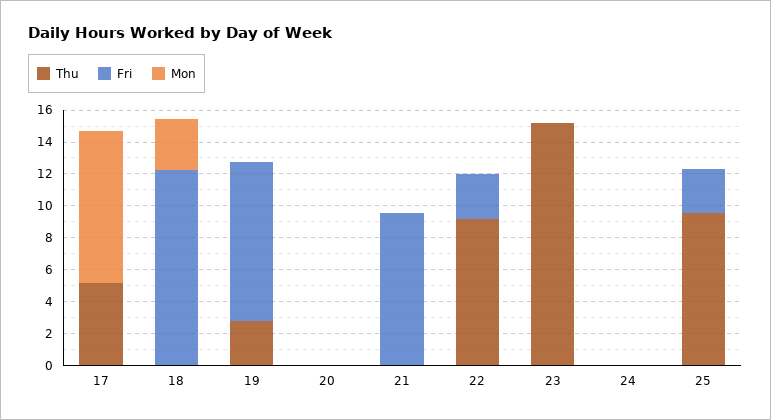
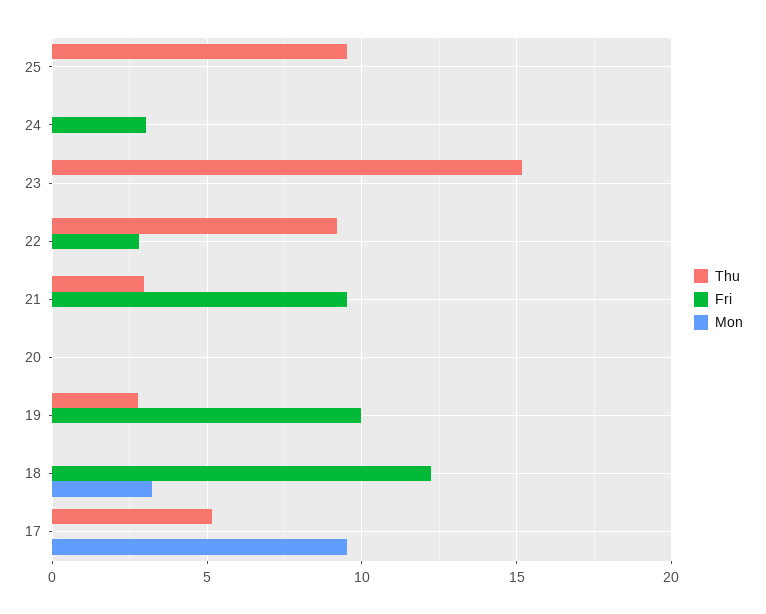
  {
    "Thu": {
      "17": 5,
      "18": 0,
      "19": 3,
      "20": 0,
-     "21": 0,
+     "21": 3,
      "22": 9,
      "23": 15,
      "24": 0,
      "25": 9.5
    },
    "Fri": {
      "17": 0,
      "18": 12,
      "19": 10,
      "20": 0,
      "21": 9.5,
      "22": 3,
      "23": 0,
-     "24": 0,
+     "24": 3,
-     "25": 3
+     "25": 0
    },
    "Mon": {
      "17": 9.5,
      "18": 3,
      "19": 0,
      "20": 0,
      "21": 0,
      "22": 0,
      "23": 0,
      "24": 0,
      "25": 0
    }
  }

